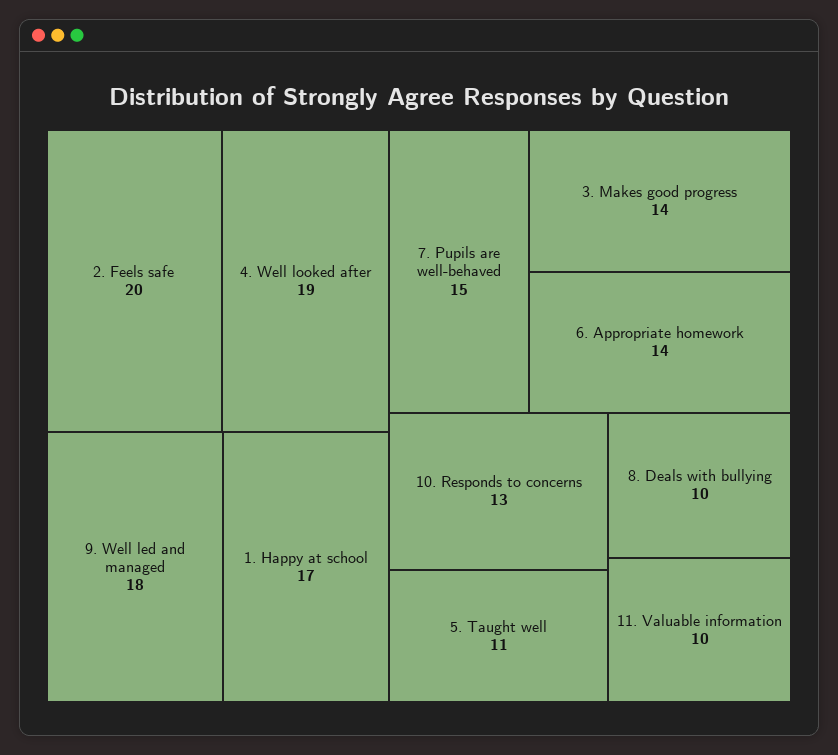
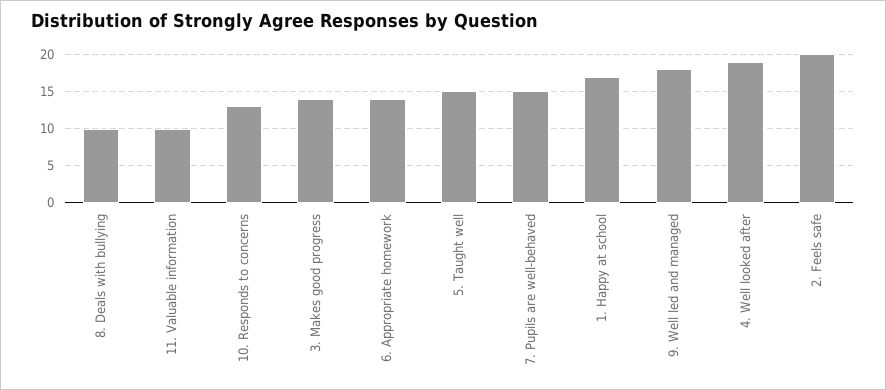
  {
    "2. Feels safe": 20,
    "4. Well looked after": 19,
    "9. Well led and managed": 18,
    "1. Happy at school": 17,
    "7. Pupils are well-behaved": 15,
    "3. Makes good progress": 14,
    "6. Appropriate homework": 14,
    "10. Responds to concerns": 13,
-   "5. Taught well": 11,
+   "5. Taught well": 15,
    "8. Deals with bullying": 10,
    "11. Valuable information": 10
  }

